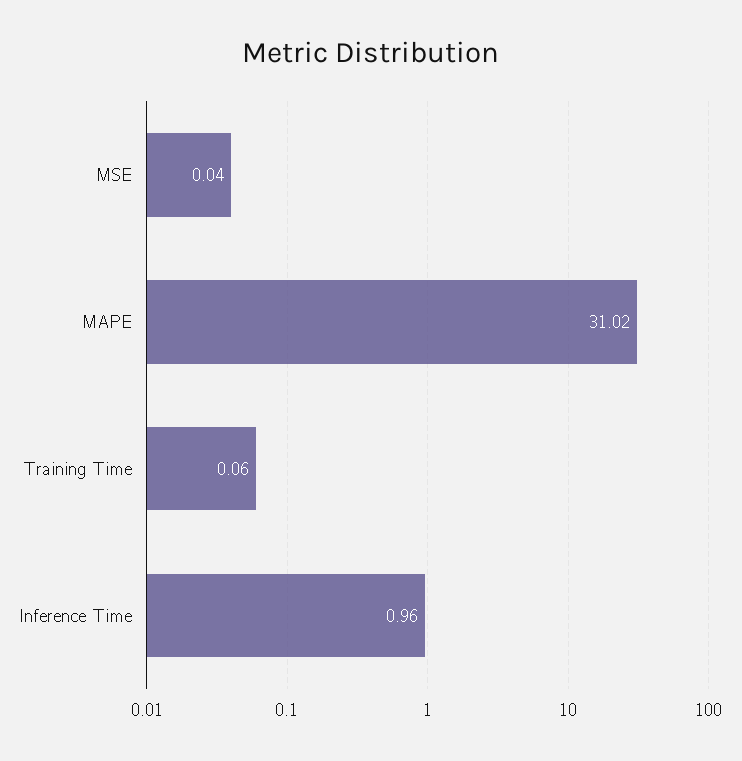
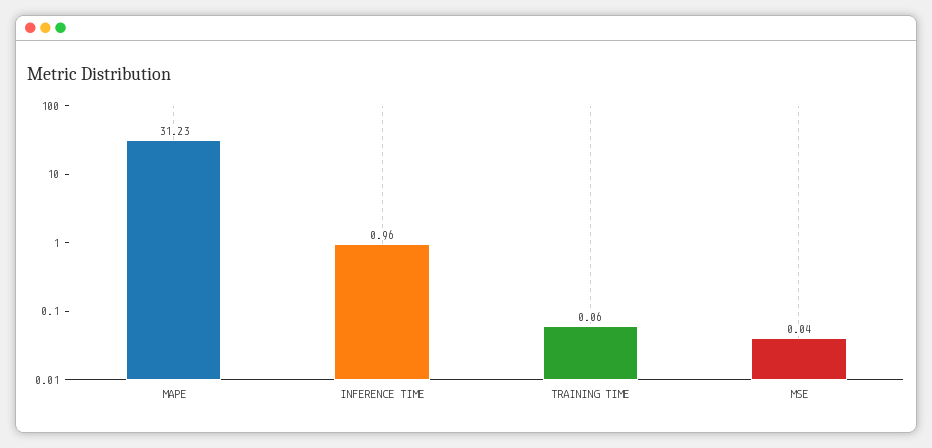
  {
    "MSE": 0.04,
-   "MAPE": 31.02,
+   "MAPE": 31.23,
    "Training Time": 0.06,
    "Inference Time": 0.96
  }

